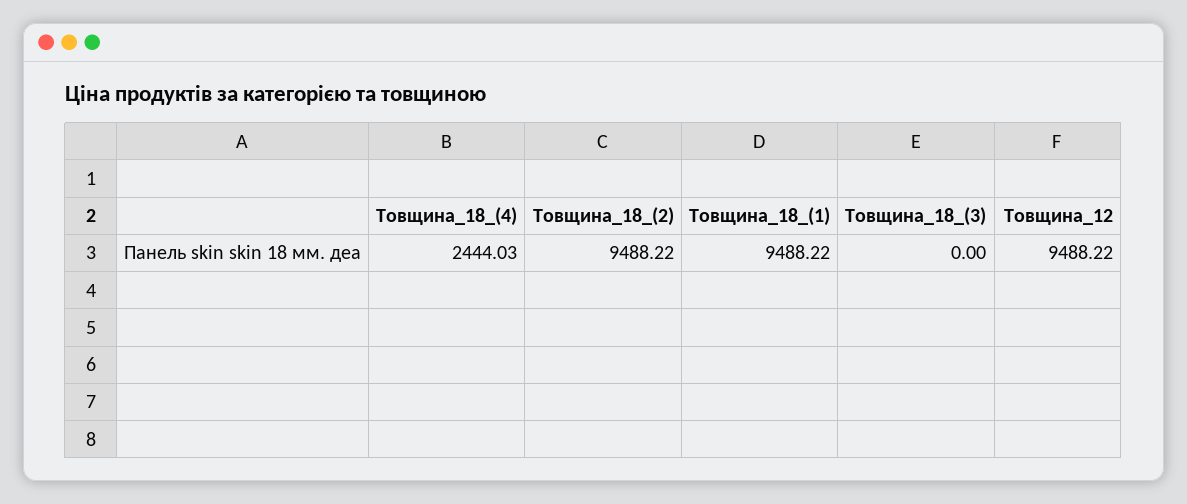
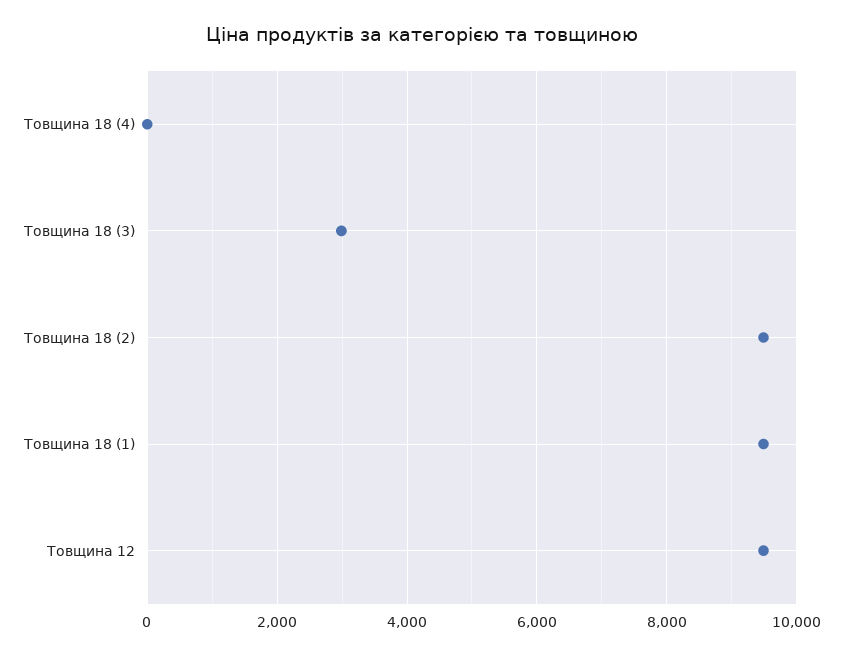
  {
-   "Товщина_18_(4)": 2444.03,
+   "Товщина_18_(4)": 0,
    "Товщина_18_(2)": 9488.22,
    "Товщина_18_(1)": 9488.22,
-   "Товщина_18_(3)": 0,
+   "Товщина_18_(3)": 3000,
    "Товщина_12": 9488.22
  }

